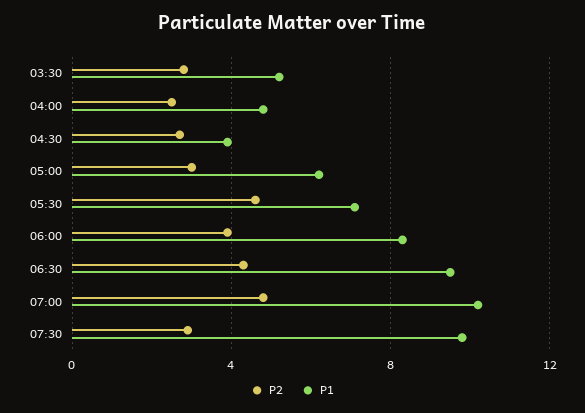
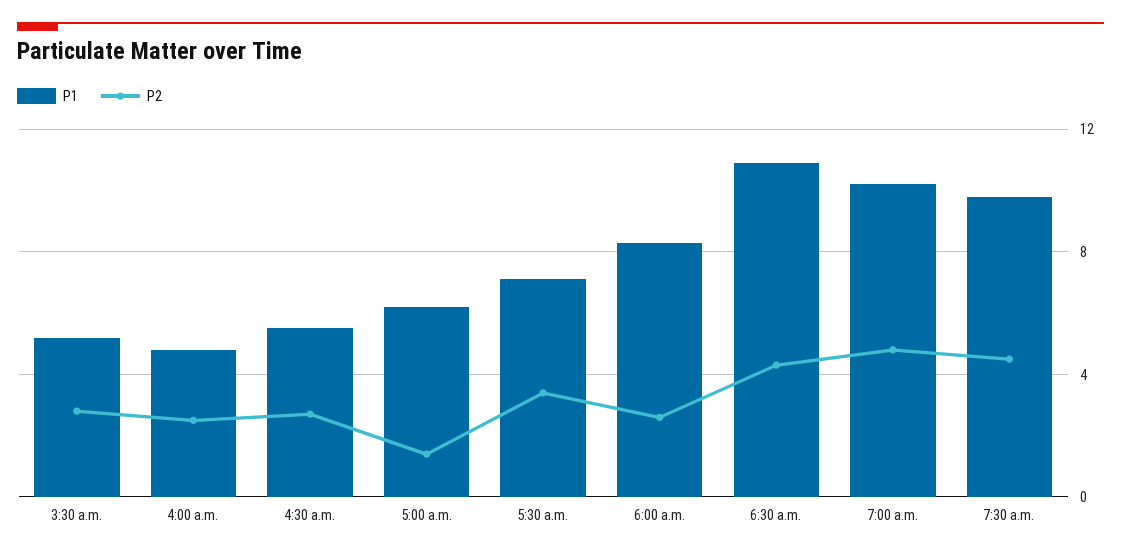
  {
    "P2": {
      "03:30": 3,
      "04:00": 2.5,
      "04:30": 2.5,
-     "05:00": 3,
+     "05:00": 1.5,
-     "05:30": 4.5,
+     "05:30": 3.5,
-     "06:00": 4,
+     "06:00": 2.5,
      "06:30": 4.5,
      "07:00": 5,
-     "07:30": 3
+     "07:30": 4.5
    },
    "P1": {
      "03:30": 5,
      "04:00": 5,
-     "04:30": 4,
+     "04:30": 5.5,
      "05:00": 6,
      "05:30": 7,
      "06:00": 8.5,
-     "06:30": 9.5,
+     "06:30": 11,
      "07:00": 10,
      "07:30": 10
    }
  }

